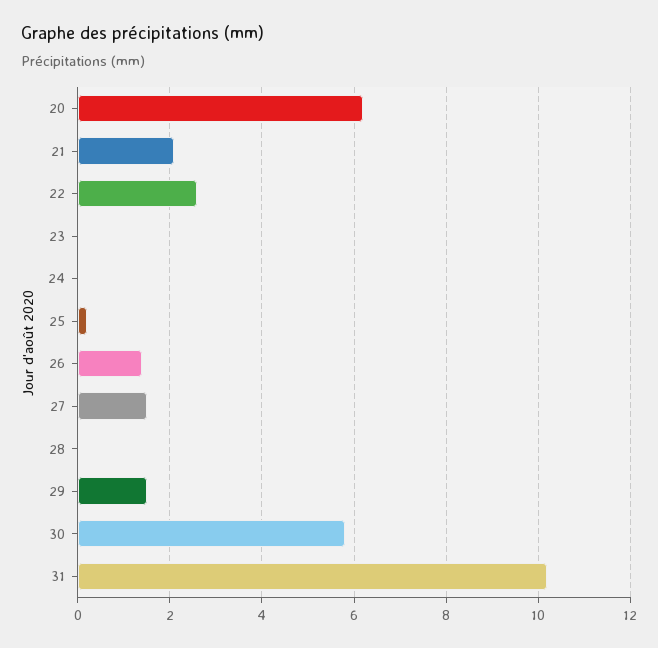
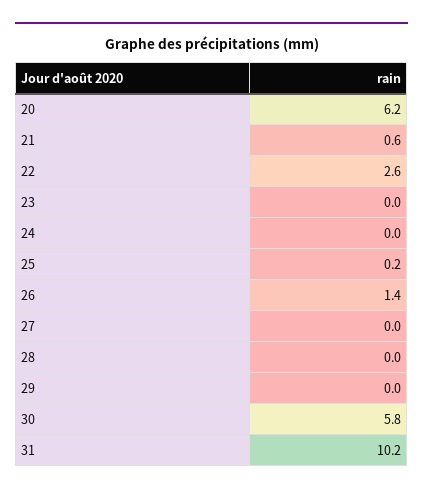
  {
    "20": 6.2,
-   "21": 2,
+   "21": 0.6,
    "22": 2.6,
    "23": 0,
    "24": 0,
    "25": 0.2,
    "26": 1.4,
-   "27": 1.5,
+   "27": 0,
    "28": 0,
-   "29": 1.5,
+   "29": 0,
    "30": 5.8,
    "31": 10.2
  }

